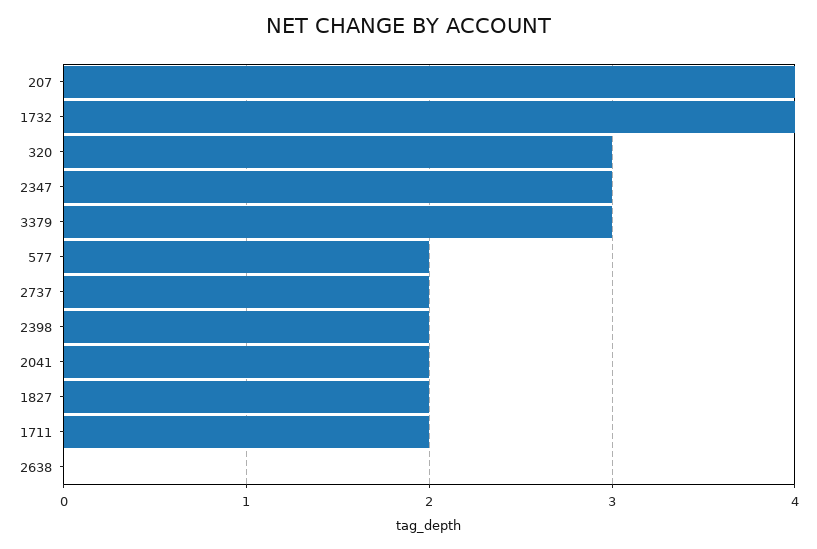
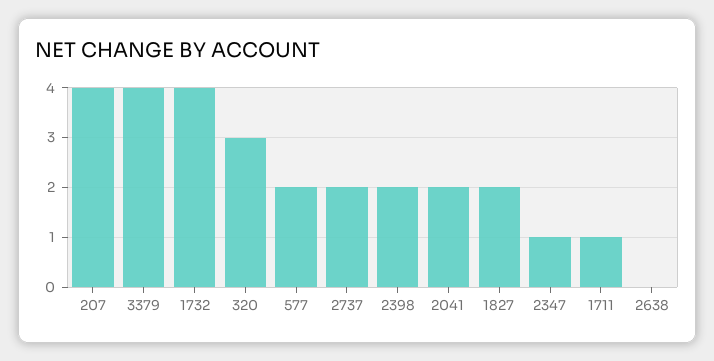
  {
    "207": 4,
    "1732": 4,
    "320": 3,
-   "2347": 3,
+   "2347": 1,
-   "3379": 3,
+   "3379": 4,
    "577": 2,
    "2737": 2,
    "2398": 2,
    "2041": 2,
    "1827": 2,
-   "1711": 2,
+   "1711": 1,
    "2638": 0
  }

